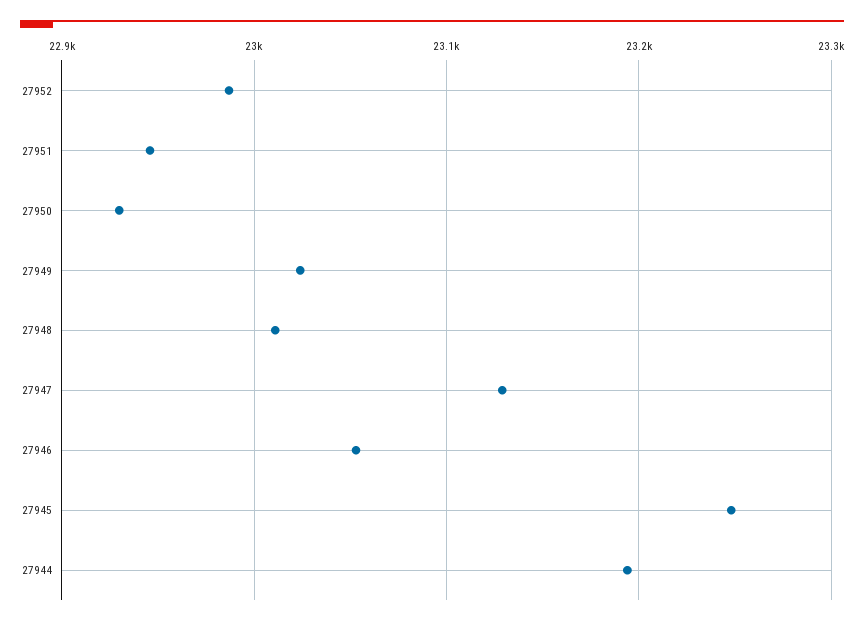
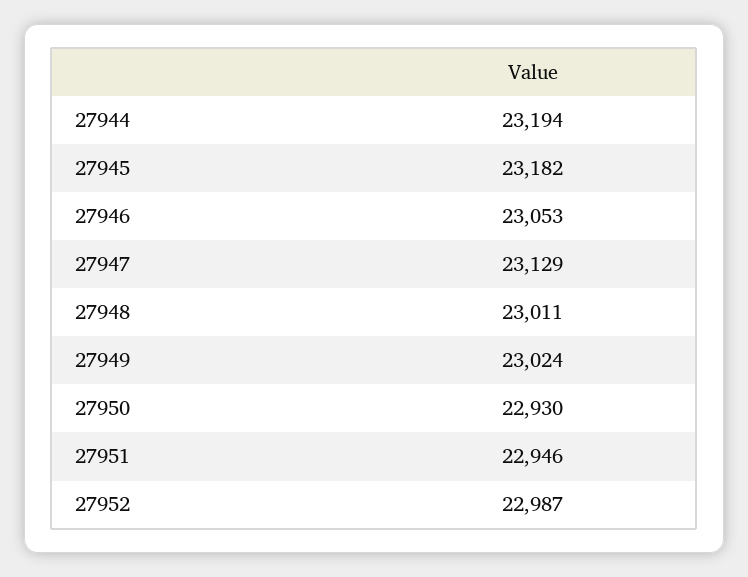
  {
    "27952": 22987,
    "27951": 22946,
    "27950": 22930,
    "27949": 23024,
    "27948": 23011,
    "27947": 23129,
    "27946": 23053,
-   "27945": 23250,
+   "27945": 23182,
    "27944": 23194
  }

